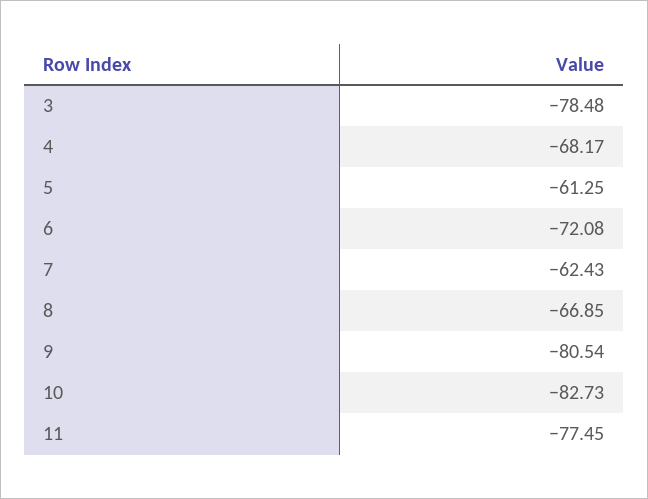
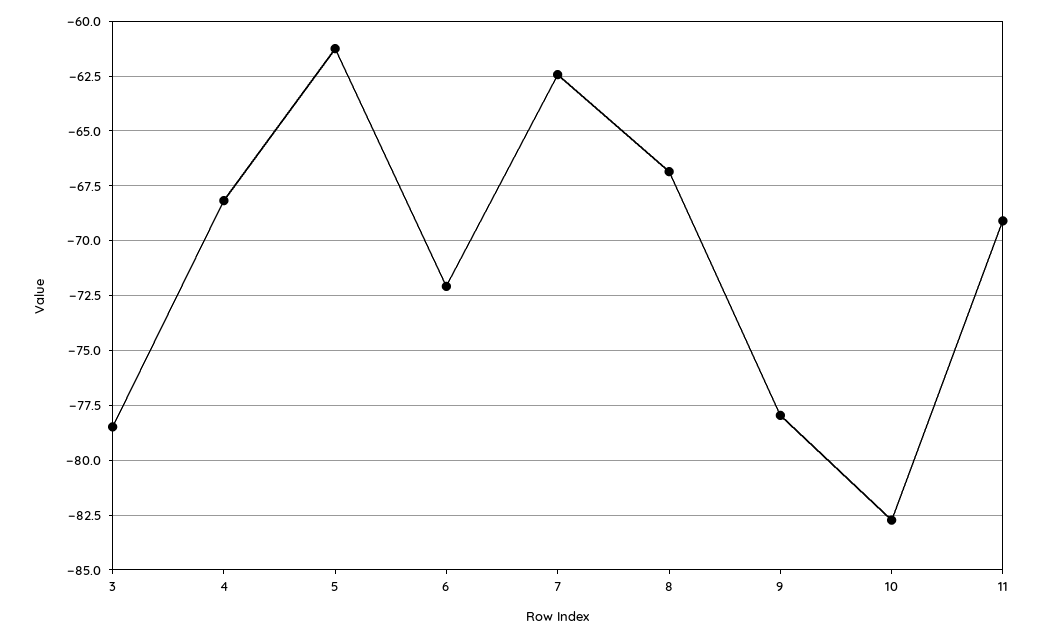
  {
    "3": -78.48,
    "4": -68.17,
    "5": -61.25,
    "6": -72.08,
    "7": -62.43,
    "8": -66.85,
-   "9": -80.54,
+   "9": -78,
    "10": -82.73,
-   "11": -77.45
+   "11": -69
  }

